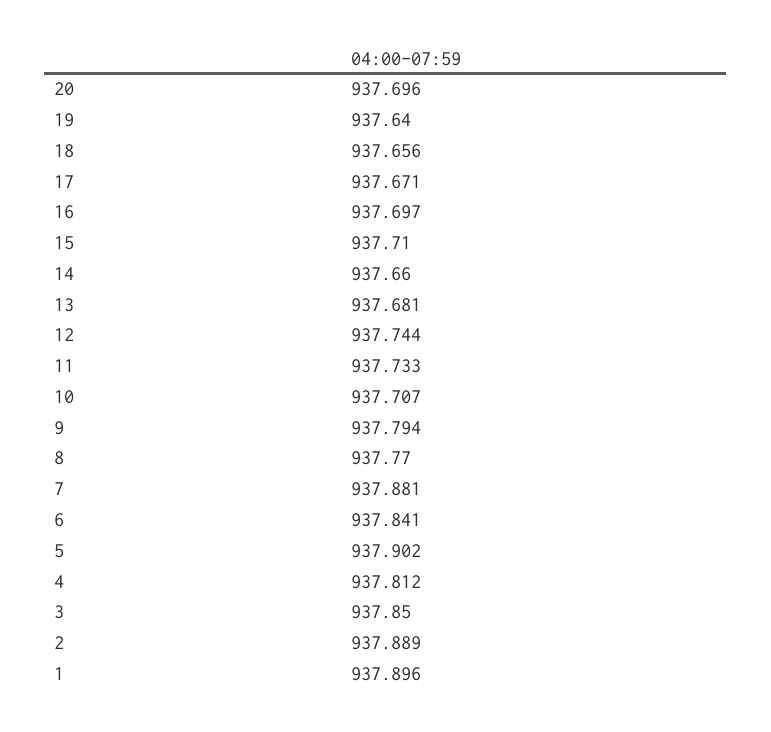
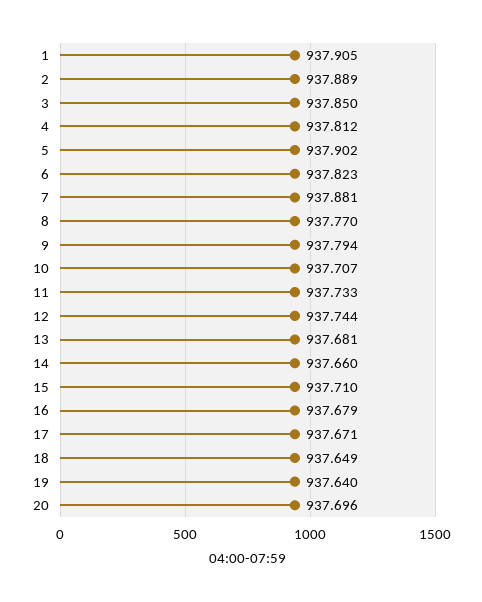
  {
    "20": 937.696,
    "19": 937.64,
-   "18": 937.656,
+   "18": 937.649,
    "17": 937.671,
-   "16": 937.697,
+   "16": 937.679,
    "15": 937.71,
    "14": 937.66,
    "13": 937.681,
    "12": 937.744,
    "11": 937.733,
    "10": 937.707,
    "9": 937.794,
    "8": 937.77,
    "7": 937.881,
-   "6": 937.841,
+   "6": 937.823,
    "5": 937.902,
    "4": 937.812,
    "3": 937.85,
    "2": 937.889,
-   "1": 937.896
+   "1": 937.905
  }

